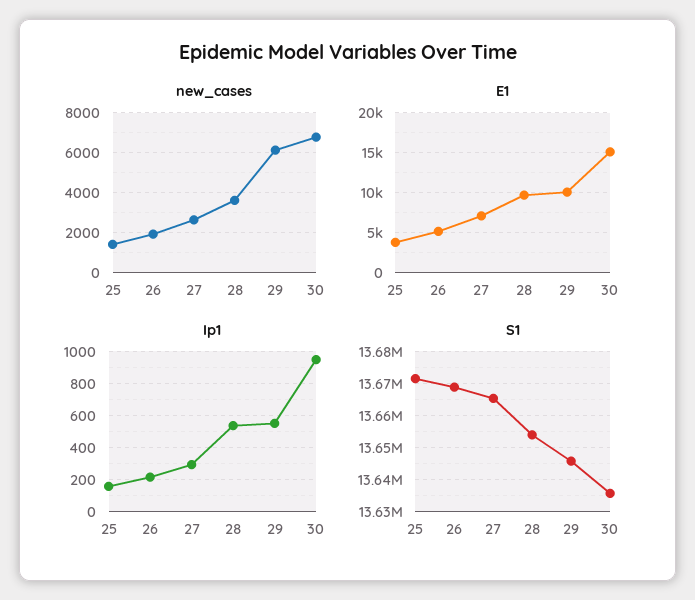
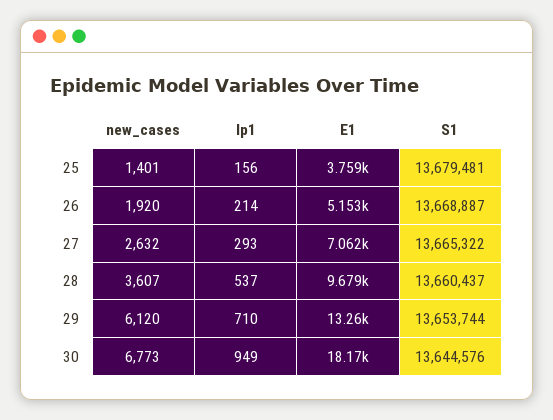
  {
    "new_cases": {
      "25": 1401,
      "26": 1920,
      "27": 2632,
      "28": 3607,
      "29": 6120,
      "30": 6773
    },
    "E1": {
      "25": 3759,
      "26": 5153,
      "27": 7062,
      "28": 9679,
-     "29": 10000,
+     "29": 13260,
-     "30": 15000
+     "30": 18170
    },
    "Ip1": {
      "25": 156,
      "26": 214,
      "27": 293,
      "28": 537,
-     "29": 550,
+     "29": 710,
      "30": 949
    },
    "S1": {
-     "25": 13672000,
+     "25": 13679481,
      "26": 13668887,
      "27": 13665322,
-     "28": 13654000,
+     "28": 13660437,
-     "29": 13646000,
+     "29": 13653744,
-     "30": 13636000
+     "30": 13644576
    }
  }

